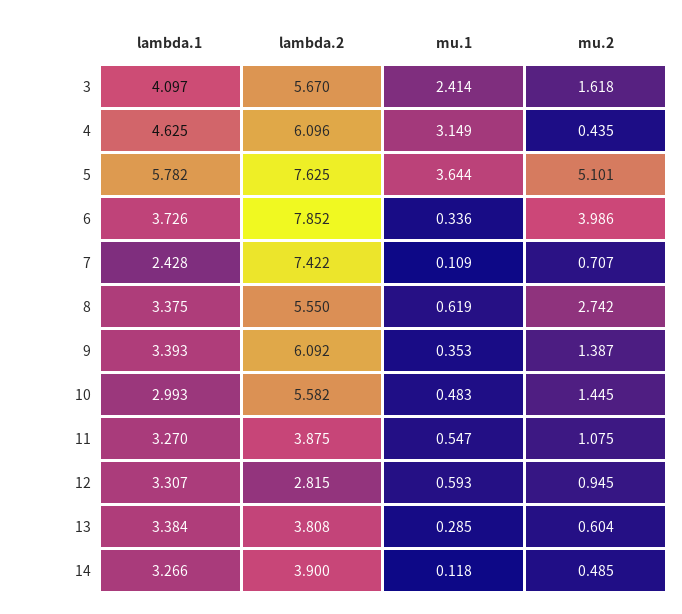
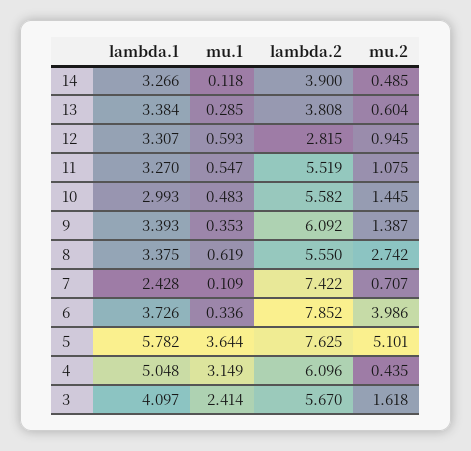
  {
    "lambda.1": {
      "3": 4.097,
-     "4": 4.625,
+     "4": 5.048,
      "5": 5.782,
      "6": 3.726,
      "7": 2.428,
      "8": 3.375,
      "9": 3.393,
      "10": 2.993,
      "11": 3.27,
      "12": 3.307,
      "13": 3.384,
      "14": 3.266
    },
    "lambda.2": {
      "3": 5.67,
      "4": 6.096,
      "5": 7.625,
      "6": 7.852,
      "7": 7.422,
      "8": 5.55,
      "9": 6.092,
      "10": 5.582,
-     "11": 3.875,
+     "11": 5.519,
      "12": 2.815,
      "13": 3.808,
      "14": 3.9
    },
    "mu.1": {
      "3": 2.414,
      "4": 3.149,
      "5": 3.644,
      "6": 0.336,
      "7": 0.109,
      "8": 0.619,
      "9": 0.353,
      "10": 0.483,
      "11": 0.547,
      "12": 0.593,
      "13": 0.285,
      "14": 0.118
    },
    "mu.2": {
      "3": 1.618,
      "4": 0.435,
      "5": 5.101,
      "6": 3.986,
      "7": 0.707,
      "8": 2.742,
      "9": 1.387,
      "10": 1.445,
      "11": 1.075,
      "12": 0.945,
      "13": 0.604,
      "14": 0.485
    }
  }

